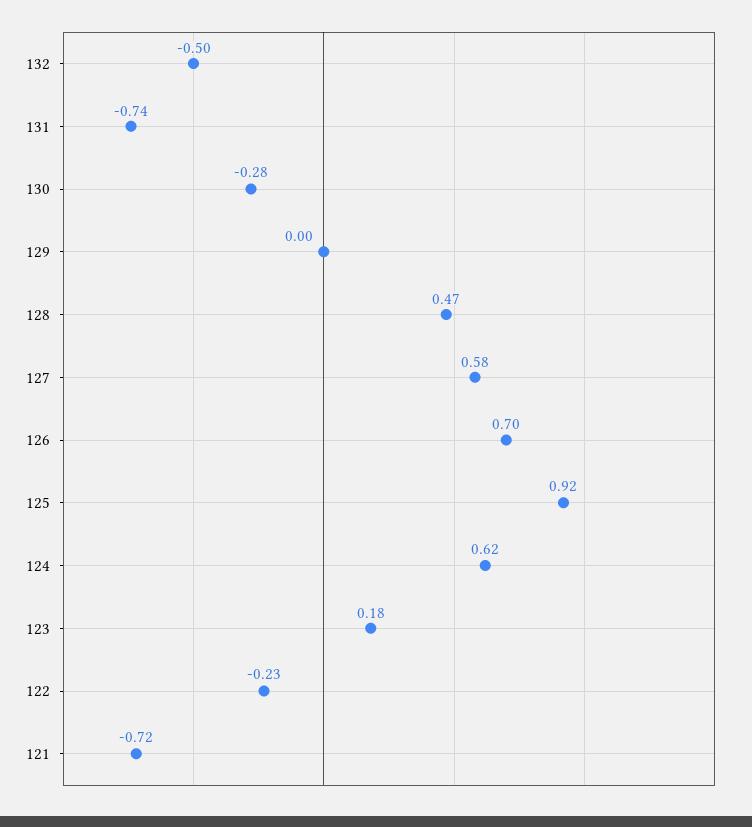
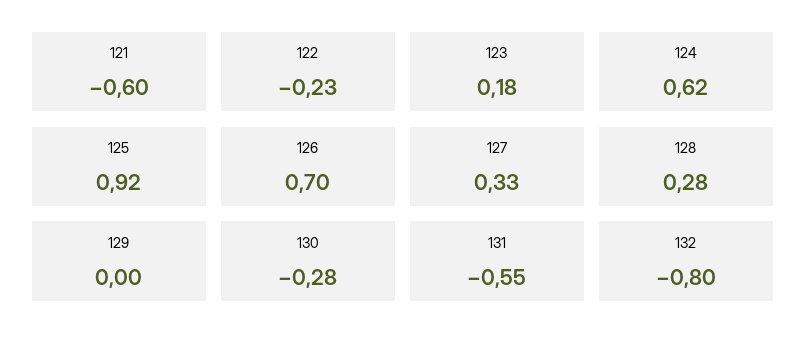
  {
-   "132": -0.5,
+   "132": -0.8,
-   "131": -0.74,
+   "131": -0.55,
    "130": -0.28,
    "129": 0,
-   "128": 0.47,
+   "128": 0.28,
-   "127": 0.58,
+   "127": 0.33,
    "126": 0.7,
    "125": 0.92,
    "124": 0.62,
    "123": 0.18,
    "122": -0.23,
-   "121": -0.72
+   "121": -0.6
  }

